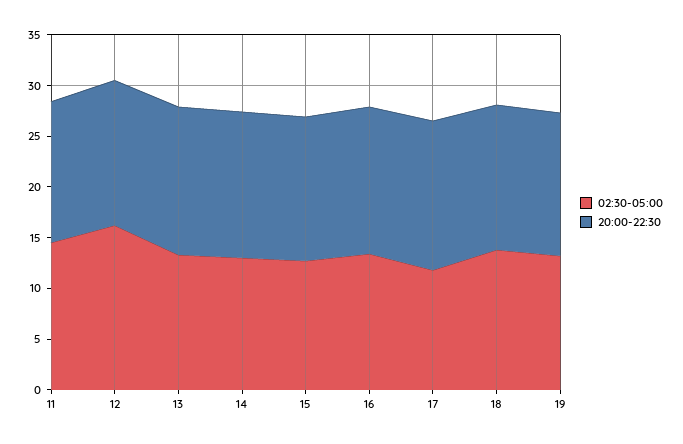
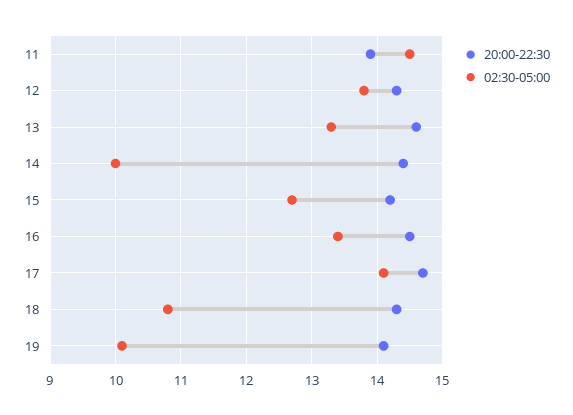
  {
    "02:30-05:00": {
      "11": 14.5,
-     "12": 16,
+     "12": 13.8,
      "13": 13.3,
-     "14": 13,
+     "14": 10,
      "15": 12.7,
      "16": 13.4,
-     "17": 12,
+     "17": 14.1,
-     "18": 14,
+     "18": 10.8,
-     "19": 13
+     "19": 10.1
    },
    "20:00-22:30": {
      "11": 13.9,
      "12": 14.3,
      "13": 14.6,
      "14": 14.4,
      "15": 14.2,
      "16": 14.5,
      "17": 14.7,
      "18": 14.3,
      "19": 14.1
    }
  }

